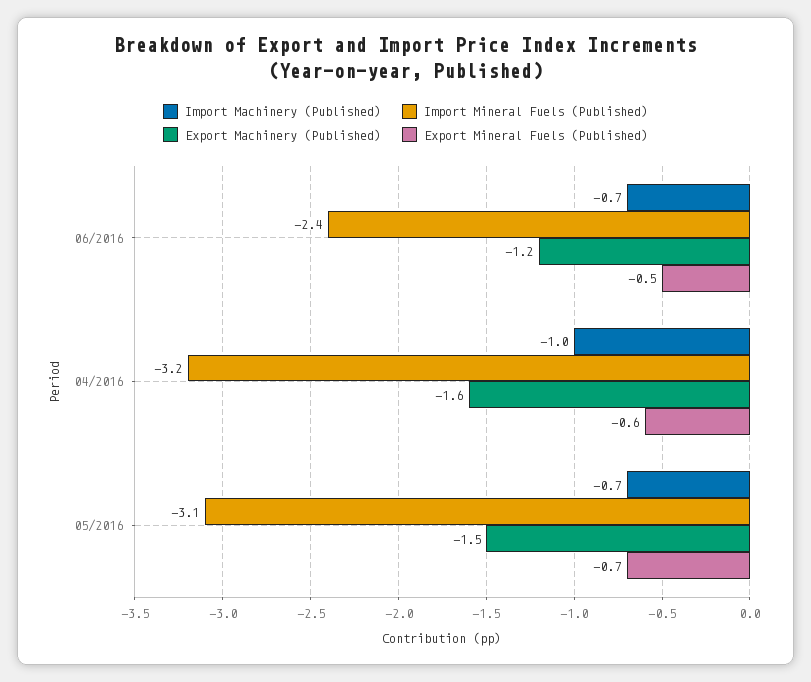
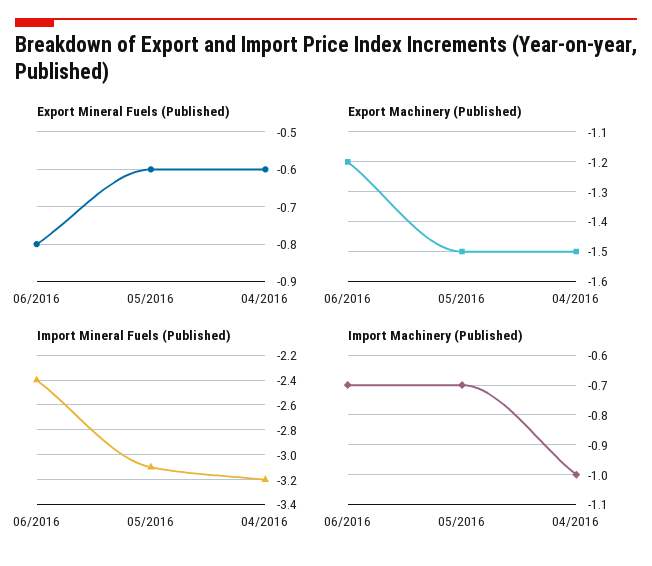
  {
    "Import Machinery (Published)": {
      "06/2016": -0.7,
      "04/2016": -1,
      "05/2016": -0.7
    },
    "Import Mineral Fuels (Published)": {
      "06/2016": -2.4,
      "04/2016": -3.2,
      "05/2016": -3.1
    },
    "Export Machinery (Published)": {
      "06/2016": -1.2,
-     "04/2016": -1.6,
+     "04/2016": -1.5,
      "05/2016": -1.5
    },
    "Export Mineral Fuels (Published)": {
-     "06/2016": -0.5,
+     "06/2016": -0.8,
      "04/2016": -0.6,
-     "05/2016": -0.7
+     "05/2016": -0.6
    }
  }

